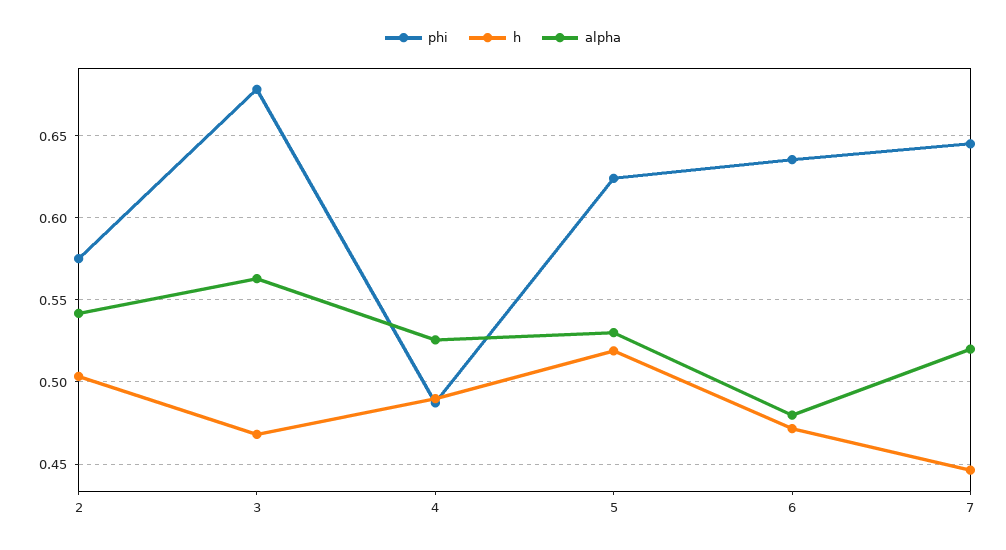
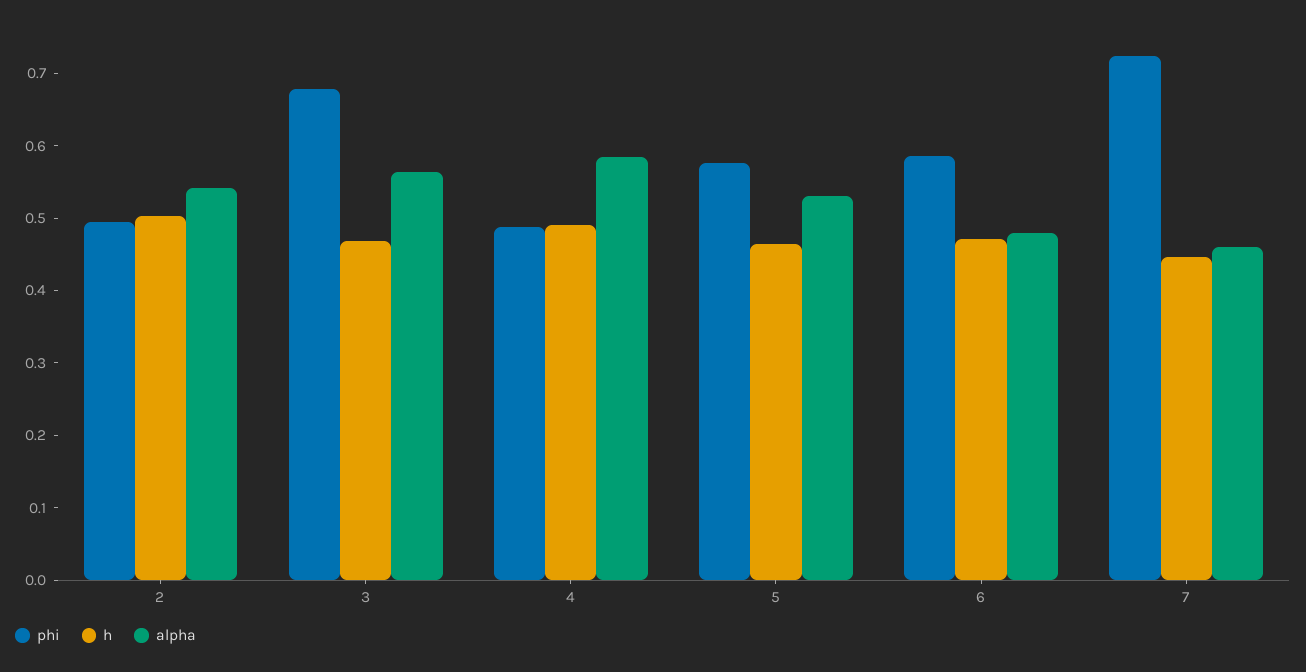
  {
    "phi": {
-     "2": 0.575,
+     "2": 0.5,
      "3": 0.68,
      "4": 0.485,
-     "5": 0.625,
+     "5": 0.58,
-     "6": 0.635,
+     "6": 0.58,
-     "7": 0.645
+     "7": 0.72
    },
    "h": {
      "2": 0.505,
      "3": 0.47,
      "4": 0.49,
-     "5": 0.52,
+     "5": 0.46,
      "6": 0.47,
      "7": 0.445
    },
    "alpha": {
      "2": 0.54,
      "3": 0.565,
-     "4": 0.525,
+     "4": 0.58,
      "5": 0.53,
      "6": 0.48,
-     "7": 0.52
+     "7": 0.46
    }
  }

